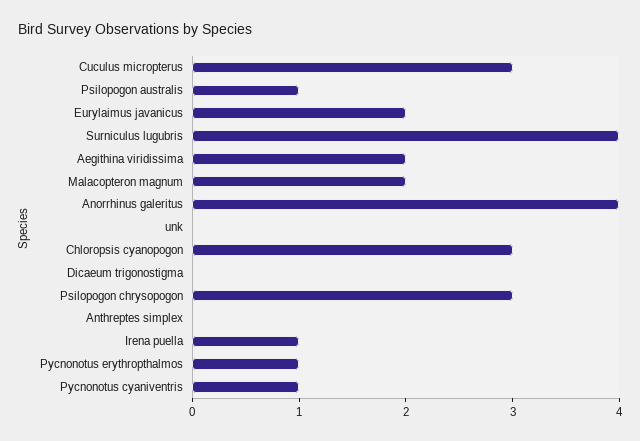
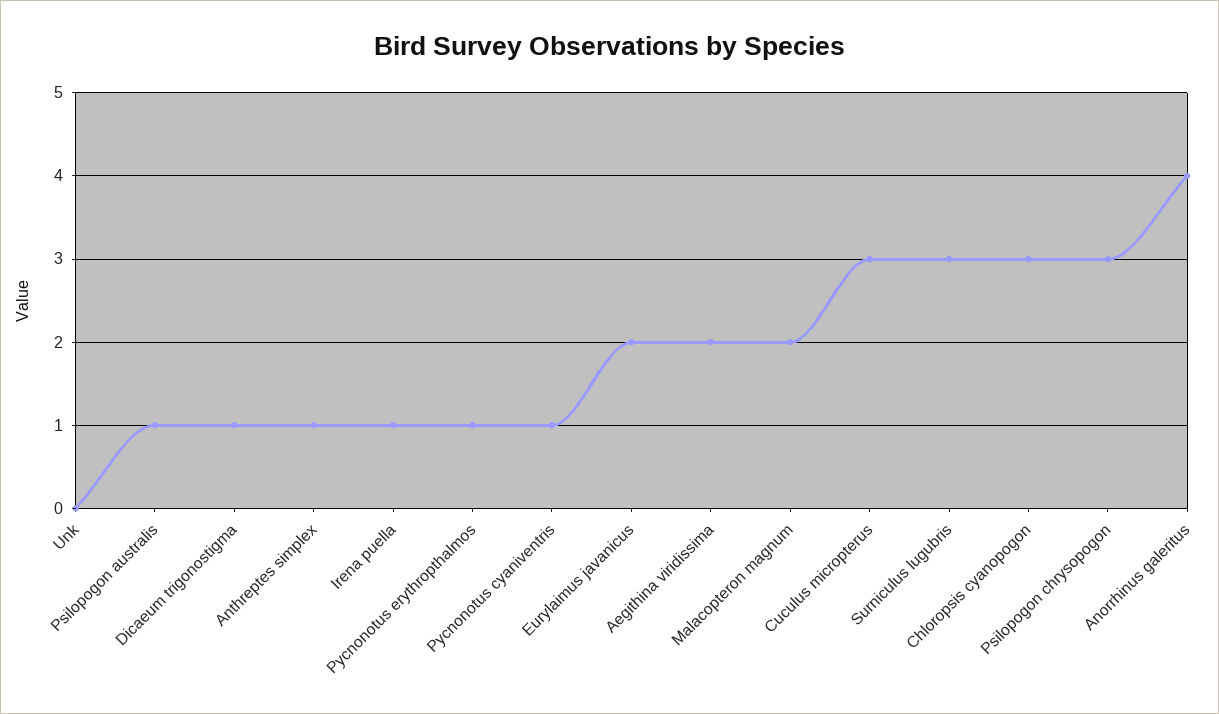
  {
    "Cuculus micropterus": 3,
    "Psilopogon australis": 1,
    "Eurylaimus javanicus": 2,
-   "Surniculus lugubris": 4,
+   "Surniculus lugubris": 3,
    "Aegithina viridissima": 2,
    "Malacopteron magnum": 2,
    "Anorrhinus galeritus": 4,
    "unk": 0,
    "Chloropsis cyanopogon": 3,
-   "Dicaeum trigonostigma": 0,
+   "Dicaeum trigonostigma": 1,
    "Psilopogon chrysopogon": 3,
-   "Anthreptes simplex": 0,
+   "Anthreptes simplex": 1,
    "Irena puella": 1,
    "Pycnonotus erythropthalmos": 1,
    "Pycnonotus cyaniventris": 1
  }

